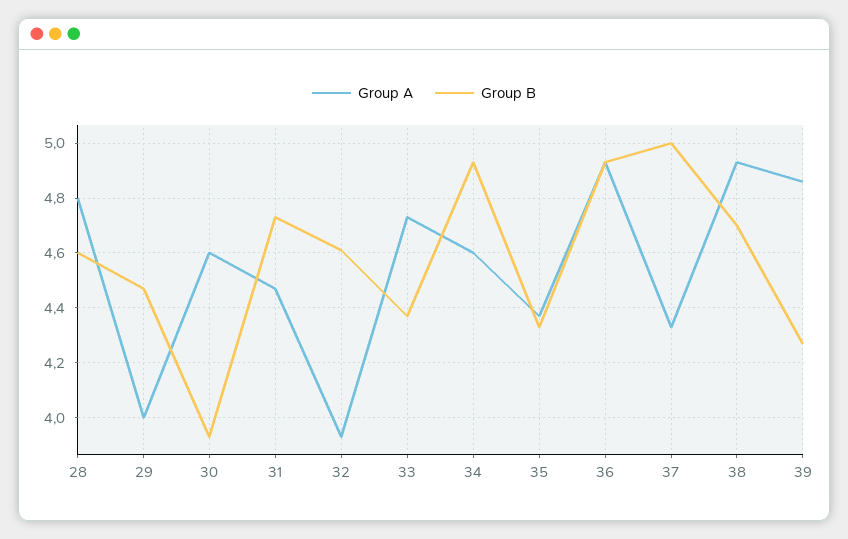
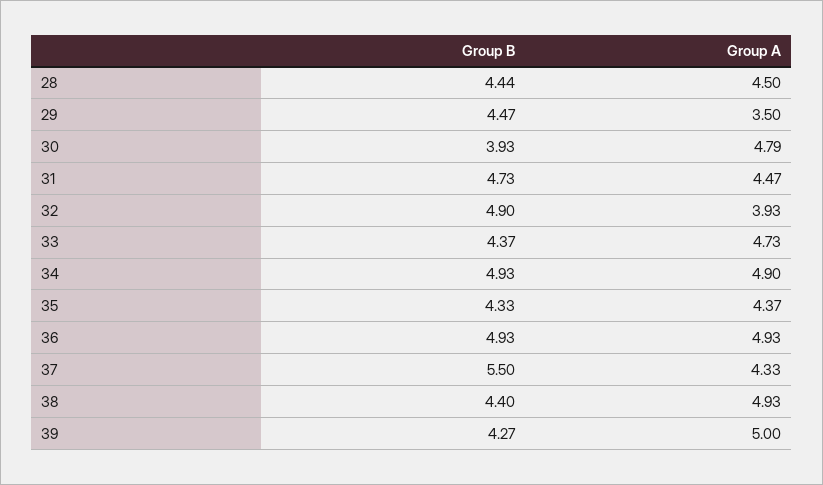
  {
    "Group A": {
-     "28": 4.8,
+     "28": 4.5,
-     "29": 4,
+     "29": 3.5,
-     "30": 4.6,
+     "30": 4.79,
      "31": 4.47,
      "32": 3.93,
      "33": 4.73,
-     "34": 4.6,
+     "34": 4.9,
      "35": 4.37,
      "36": 4.93,
      "37": 4.33,
      "38": 4.93,
-     "39": 4.85
+     "39": 5
    },
    "Group B": {
-     "28": 4.6,
+     "28": 4.44,
      "29": 4.47,
      "30": 3.93,
      "31": 4.73,
-     "32": 4.6,
+     "32": 4.9,
      "33": 4.37,
      "34": 4.93,
      "35": 4.33,
      "36": 4.93,
-     "37": 5,
+     "37": 5.5,
-     "38": 4.7,
+     "38": 4.4,
      "39": 4.27
    }
  }

